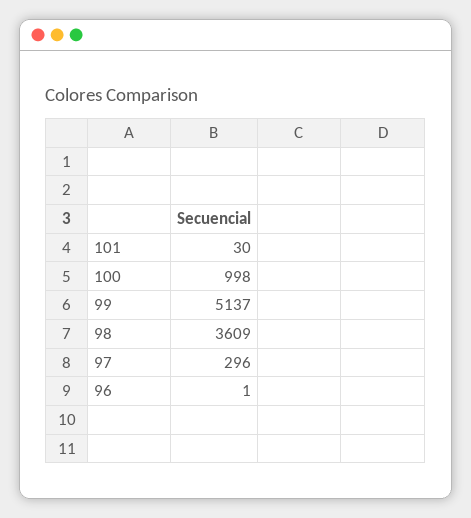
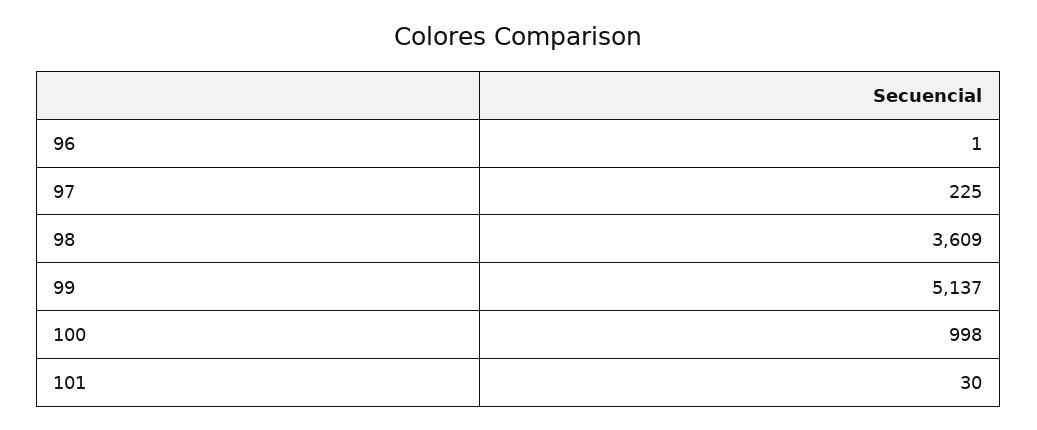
  {
    "101": 30,
    "100": 998,
    "99": 5137,
    "98": 3609,
-   "97": 296,
+   "97": 225,
    "96": 1
  }

